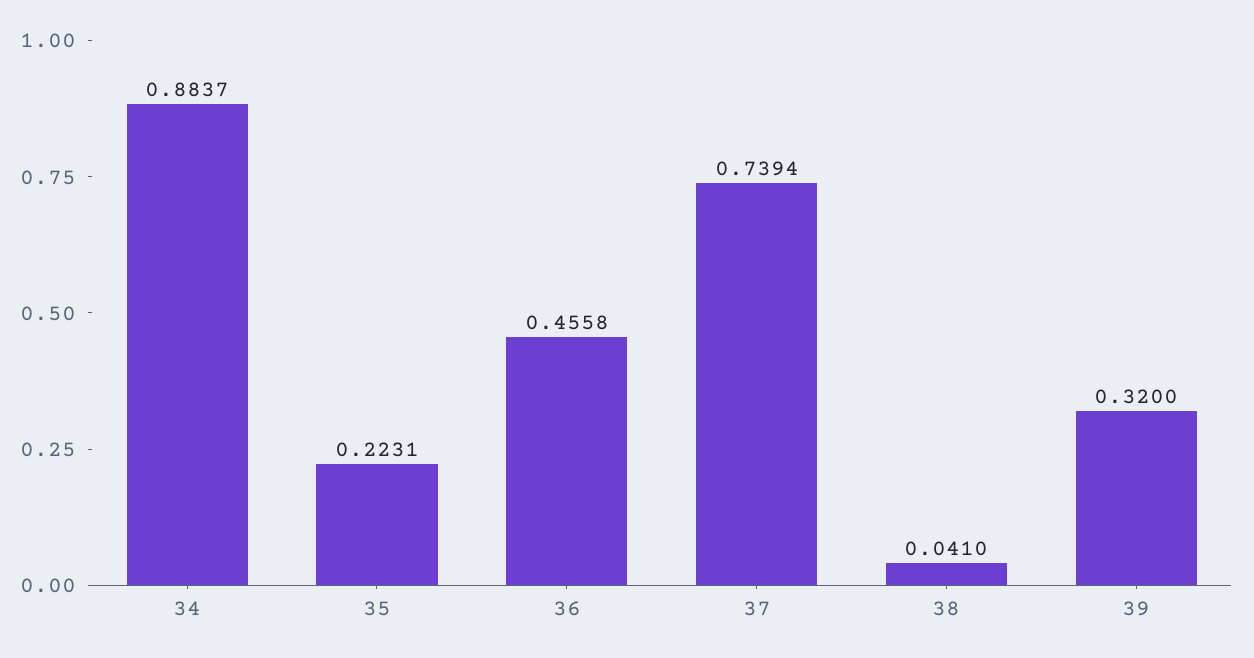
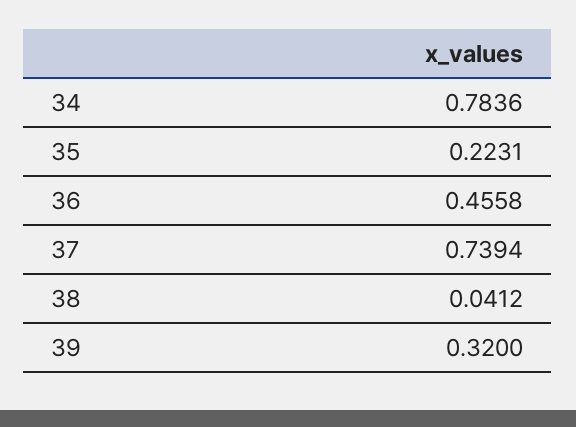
  {
-   "34": 0.8837,
+   "34": 0.7836,
    "35": 0.2231,
    "36": 0.4558,
    "37": 0.7394,
-   "38": 0.041,
+   "38": 0.0412,
    "39": 0.32
  }

